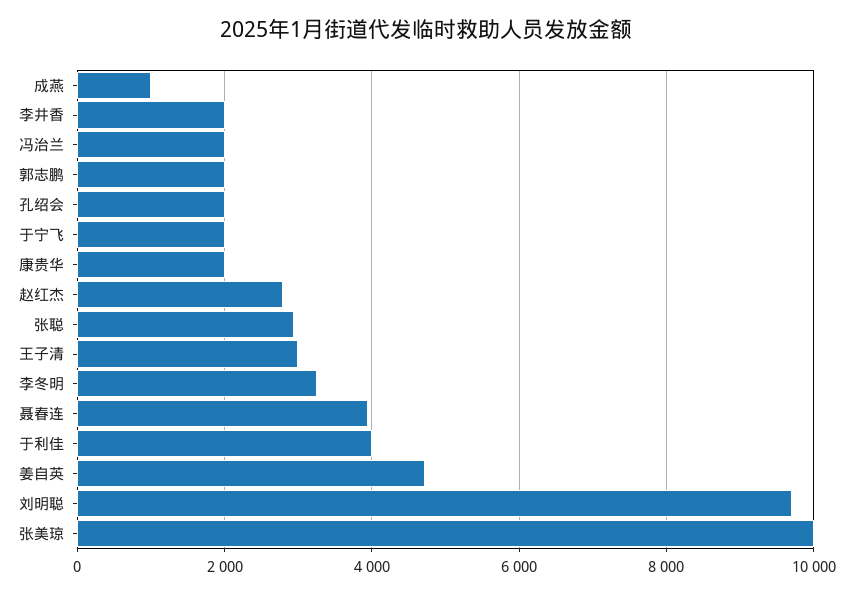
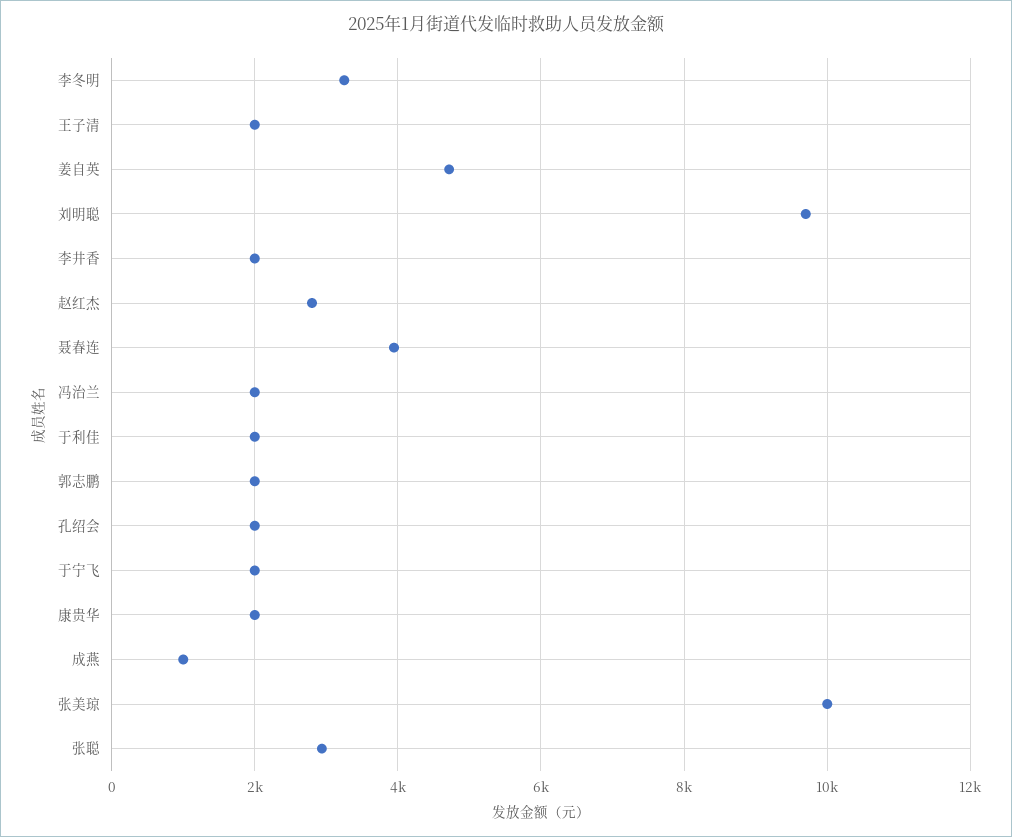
  {
    "成燕": 1000,
    "李井香": 2000,
    "冯治兰": 2000,
    "郭志鹏": 2000,
    "孔绍会": 2000,
    "于宁飞": 2000,
    "康贵华": 2000,
    "赵红杰": 2800,
    "张聪": 3000,
-   "王子清": 3000,
+   "王子清": 2000,
    "李冬明": 3200,
    "聂春连": 4000,
-   "于利佳": 4000,
+   "于利佳": 2000,
    "姜自英": 4800,
    "刘明聪": 9800,
    "张美琼": 10000
  }

